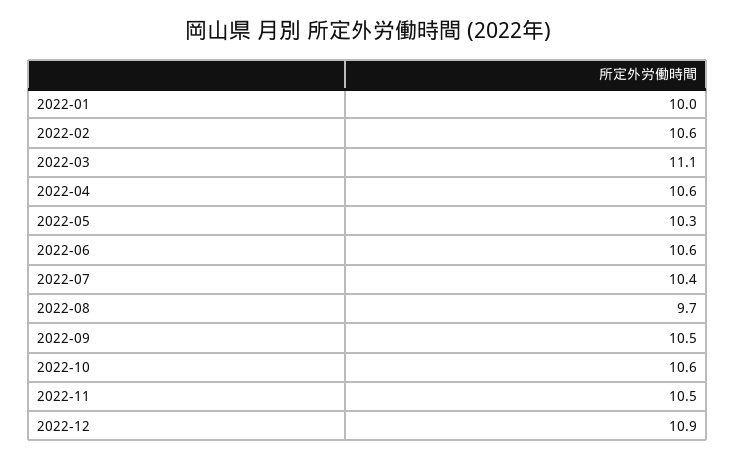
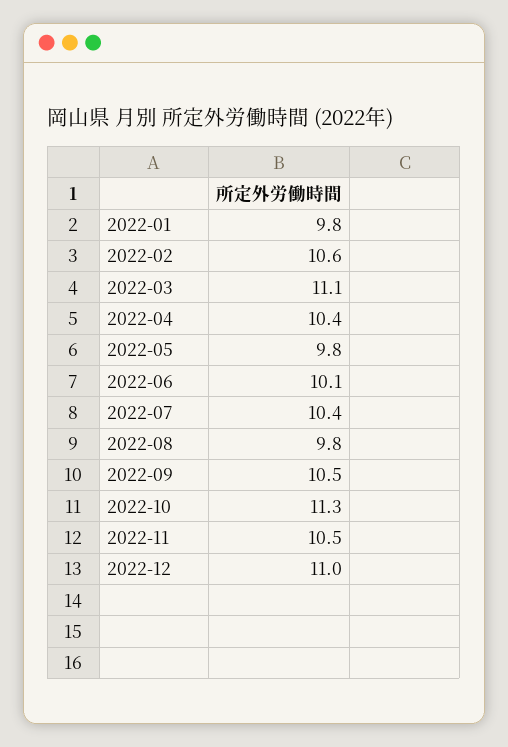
  {
-   "2022-01": 10,
+   "2022-01": 9.8,
    "2022-02": 10.6,
    "2022-03": 11.1,
-   "2022-04": 10.6,
+   "2022-04": 10.4,
-   "2022-05": 10.3,
+   "2022-05": 9.8,
-   "2022-06": 10.6,
+   "2022-06": 10.1,
    "2022-07": 10.4,
-   "2022-08": 9.7,
+   "2022-08": 9.8,
    "2022-09": 10.5,
-   "2022-10": 10.6,
+   "2022-10": 11.3,
    "2022-11": 10.5,
-   "2022-12": 10.9
+   "2022-12": 11
  }

